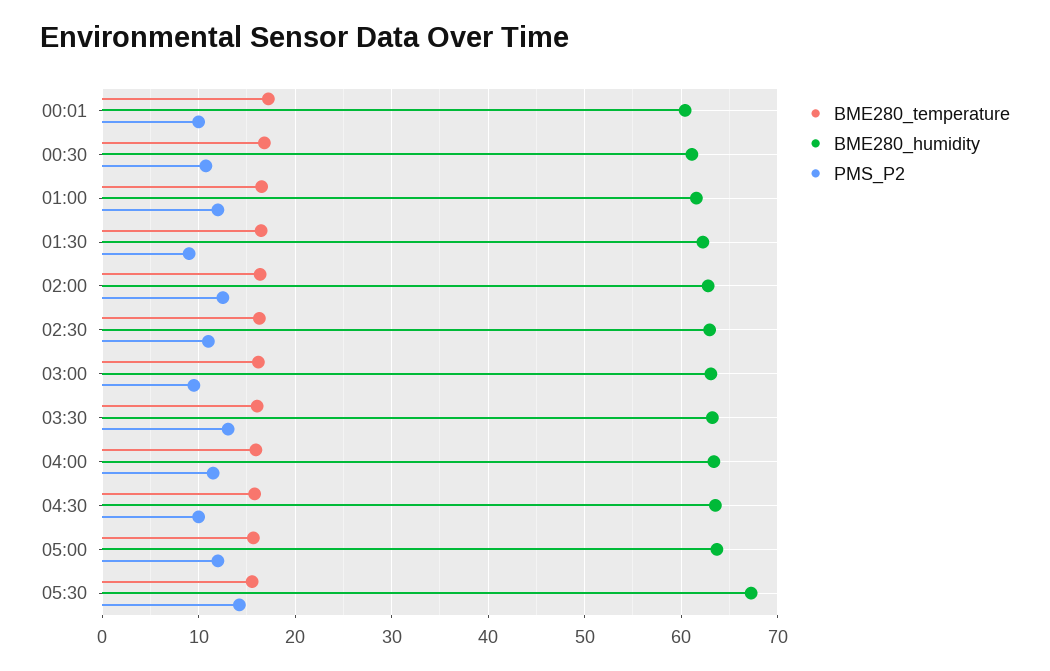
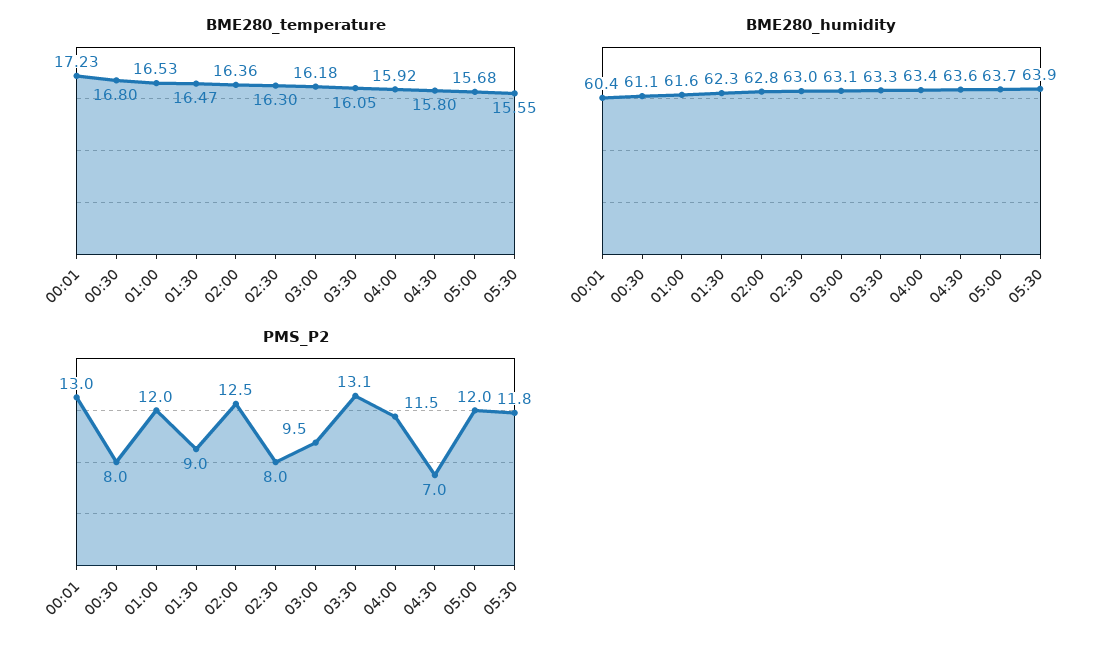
  {
    "BME280_temperature": {
      "00:01": 17.23,
      "00:30": 16.8,
      "01:00": 16.53,
      "01:30": 16.47,
      "02:00": 16.36,
      "02:30": 16.3,
      "03:00": 16.18,
      "03:30": 16.05,
      "04:00": 15.92,
      "04:30": 15.8,
      "05:00": 15.68,
      "05:30": 15.55
    },
    "BME280_humidity": {
      "00:01": 60.4,
      "00:30": 61.1,
      "01:00": 61.6,
      "01:30": 62.3,
      "02:00": 62.8,
      "02:30": 63,
      "03:00": 63.1,
      "03:30": 63.3,
      "04:00": 63.4,
      "04:30": 63.6,
      "05:00": 63.7,
-     "05:30": 67
+     "05:30": 63.9
    },
    "PMS_P2": {
-     "00:01": 10,
+     "00:01": 13,
-     "00:30": 11,
+     "00:30": 8,
      "01:00": 12,
      "01:30": 9,
      "02:00": 12.5,
-     "02:30": 11,
+     "02:30": 8,
      "03:00": 9.5,
      "03:30": 13.1,
      "04:00": 11.5,
-     "04:30": 10,
+     "04:30": 7,
      "05:00": 12,
-     "05:30": 14
+     "05:30": 11.8
    }
  }

